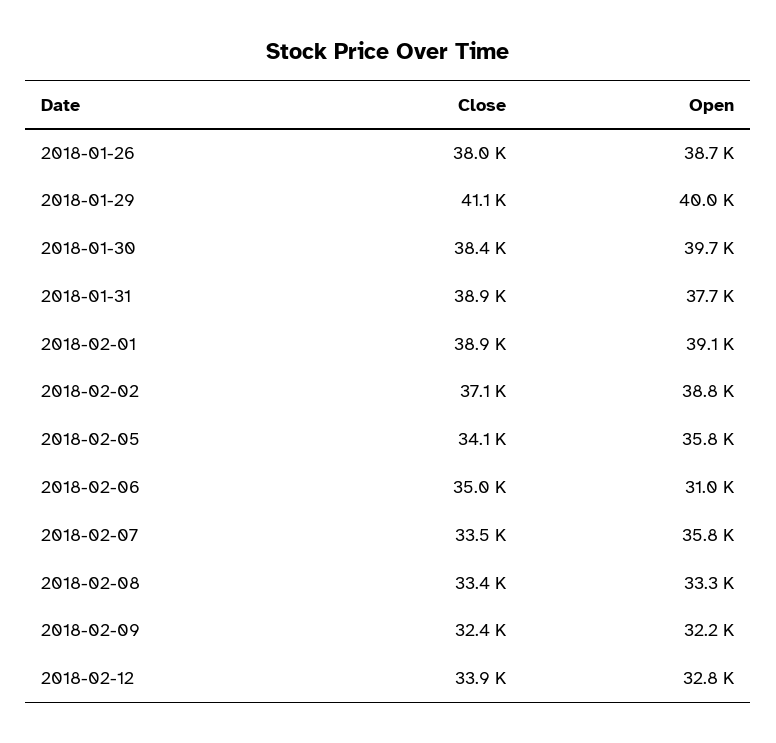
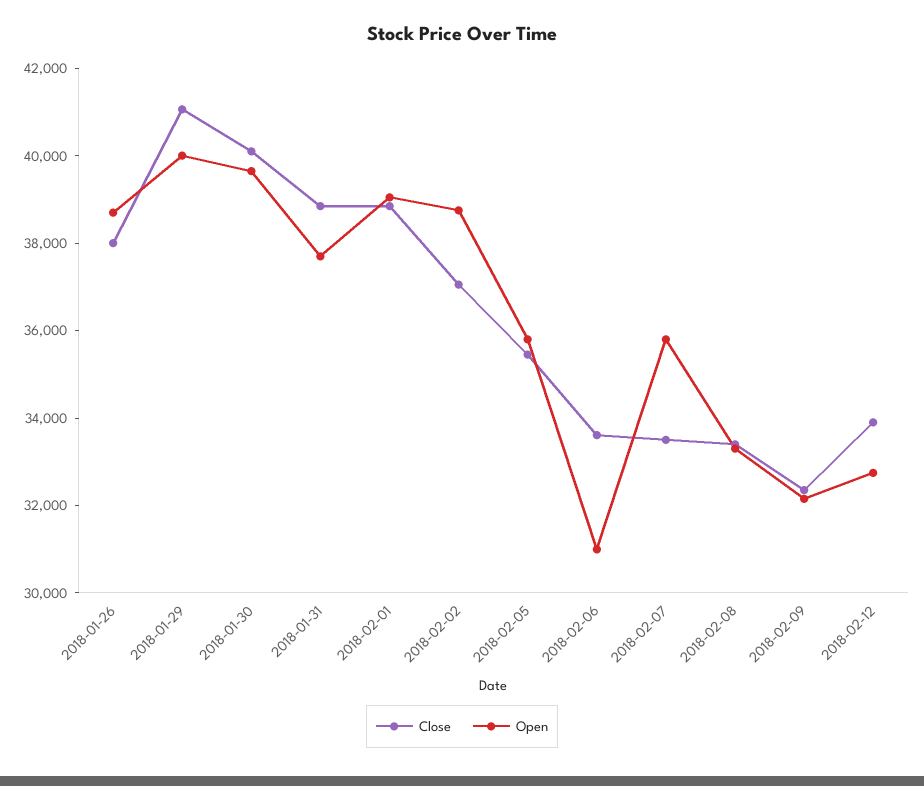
  {
    "Close": {
      "2018-01-26": 38000,
      "2018-01-29": 41100,
-     "2018-01-30": 38400,
+     "2018-01-30": 40000,
      "2018-01-31": 38900,
      "2018-02-01": 38900,
      "2018-02-02": 37100,
-     "2018-02-05": 34100,
+     "2018-02-05": 35500,
-     "2018-02-06": 35000,
+     "2018-02-06": 33500,
      "2018-02-07": 33500,
      "2018-02-08": 33400,
      "2018-02-09": 32400,
      "2018-02-12": 33900
    },
    "Open": {
      "2018-01-26": 38700,
      "2018-01-29": 40000,
      "2018-01-30": 39700,
      "2018-01-31": 37700,
      "2018-02-01": 39100,
      "2018-02-02": 38800,
      "2018-02-05": 35800,
      "2018-02-06": 31000,
      "2018-02-07": 35800,
      "2018-02-08": 33300,
      "2018-02-09": 32200,
      "2018-02-12": 32800
    }
  }

